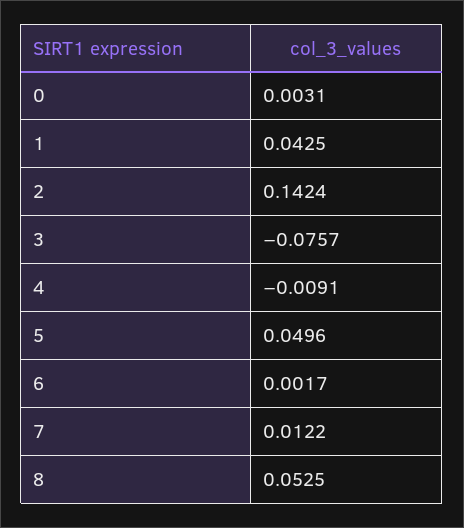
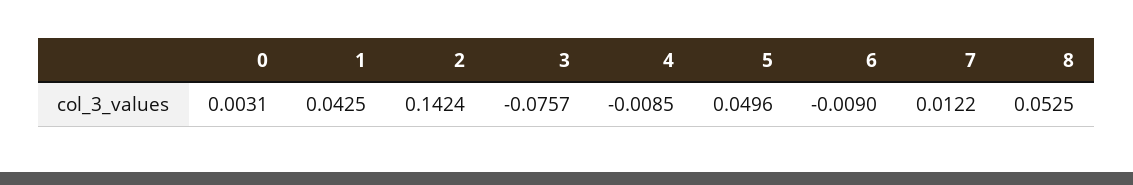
  {
    "0": 0.0031,
    "1": 0.0425,
    "2": 0.1424,
    "3": -0.0757,
-   "4": -0.0091,
+   "4": -0.0085,
    "5": 0.0496,
-   "6": 0.0017,
+   "6": -0.009,
    "7": 0.0122,
    "8": 0.0525
  }

